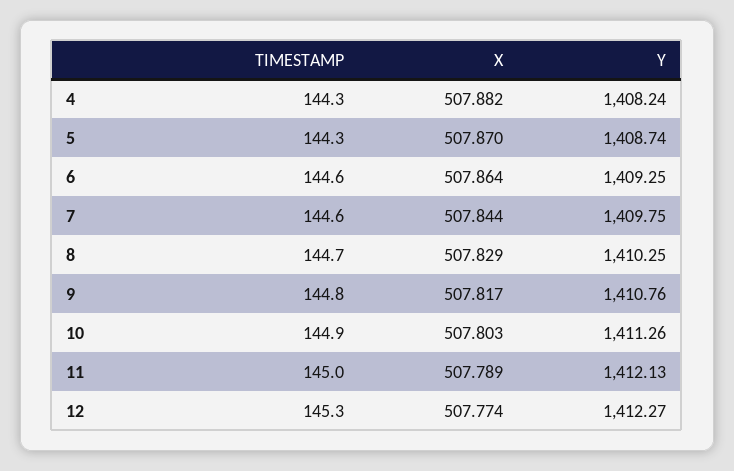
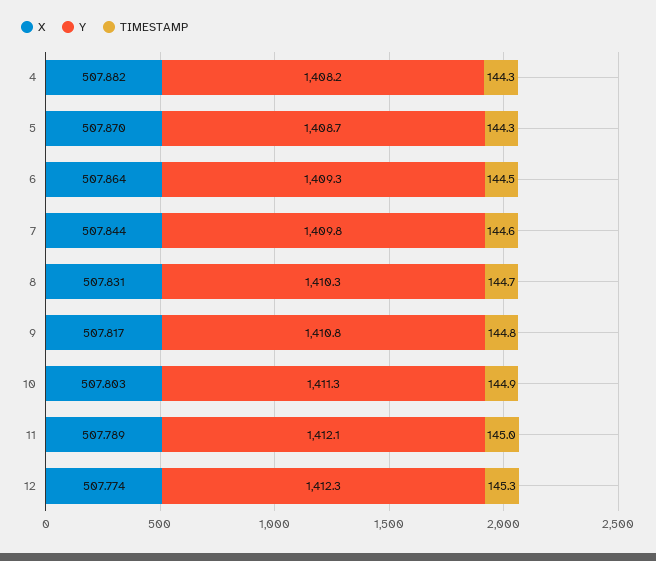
  {
    "TIMESTAMP": {
      "4": 144.3,
      "5": 144.3,
-     "6": 144.6,
+     "6": 144.5,
      "7": 144.6,
      "8": 144.7,
      "9": 144.8,
      "10": 144.9,
      "11": 145,
      "12": 145.3
    },
    "X": {
      "4": 507.882,
      "5": 507.87,
      "6": 507.864,
      "7": 507.844,
-     "8": 507.829,
+     "8": 507.831,
      "9": 507.817,
      "10": 507.803,
      "11": 507.789,
      "12": 507.774
    },
    "Y": {
      "4": 1408.24,
      "5": 1408.74,
      "6": 1409.25,
      "7": 1409.75,
      "8": 1410.25,
      "9": 1410.76,
      "10": 1411.26,
      "11": 1412.13,
      "12": 1412.27
    }
  }

